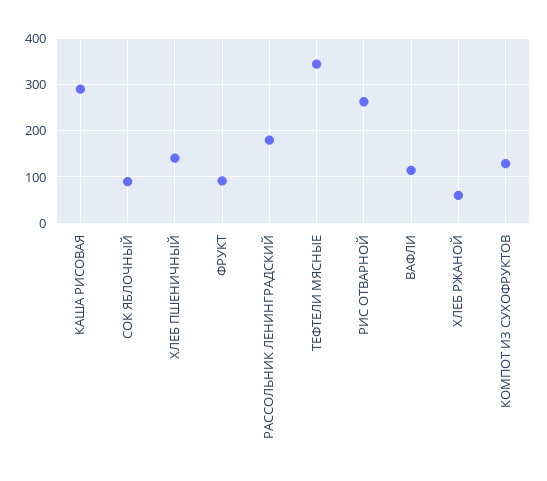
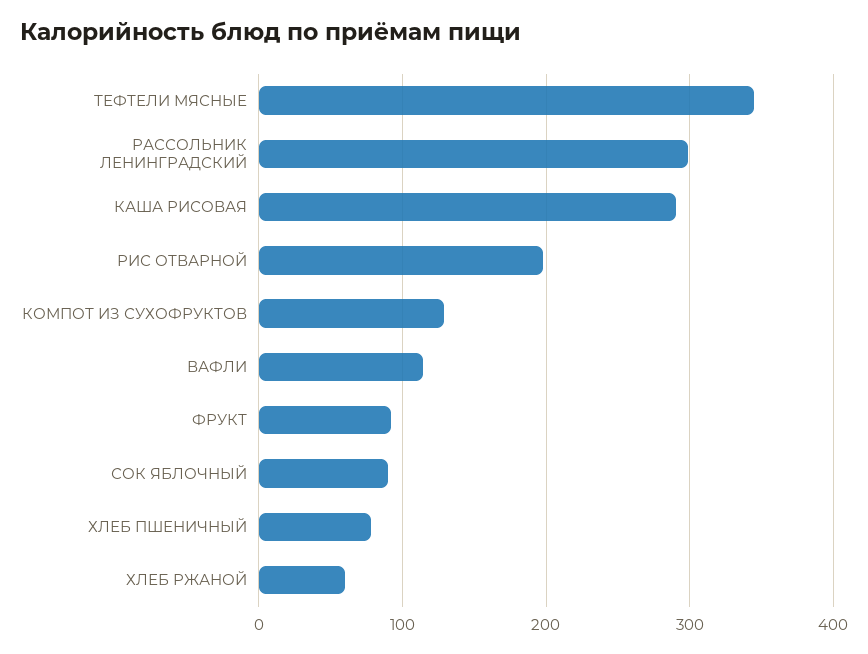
  {
    "КАША РИСОВАЯ": 290,
    "СОК ЯБЛОЧНЫЙ": 90,
-   "ХЛЕБ ПШЕНИЧНЫЙ": 140,
+   "ХЛЕБ ПШЕНИЧНЫЙ": 80,
    "ФРУКТ": 90,
-   "РАССОЛЬНИК ЛЕНИНГРАДСКИЙ": 180,
+   "РАССОЛЬНИК ЛЕНИНГРАДСКИЙ": 300,
    "ТЕФТЕЛИ МЯСНЫЕ": 340,
-   "РИС ОТВАРНОЙ": 260,
+   "РИС ОТВАРНОЙ": 200,
    "ВАФЛИ": 110,
    "ХЛЕБ РЖАНОЙ": 60,
    "КОМПОТ ИЗ СУХОФРУКТОВ": 130
  }

